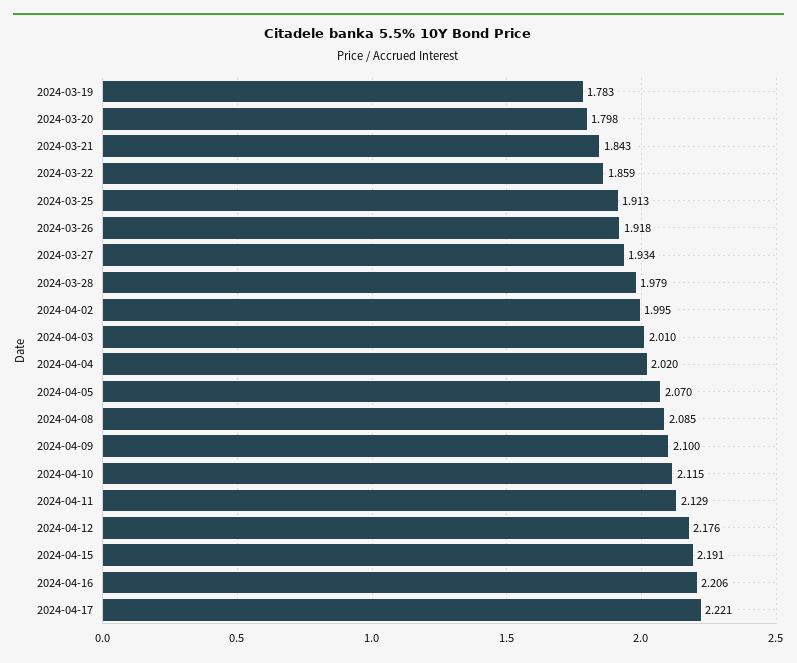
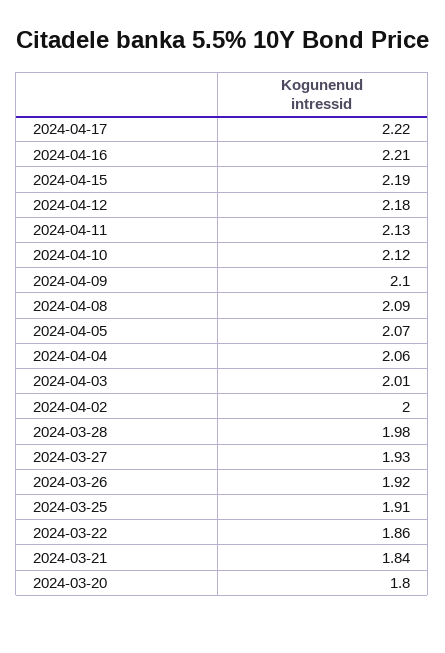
  {
-   "2024-03-19": 1.783,
    "2024-03-20": 1.798,
    "2024-03-21": 1.843,
    "2024-03-22": 1.859,
    "2024-03-25": 1.913,
    "2024-03-26": 1.918,
    "2024-03-27": 1.934,
    "2024-03-28": 1.979,
    "2024-04-02": 1.995,
    "2024-04-03": 2.01,
-   "2024-04-04": 2.02,
+   "2024-04-04": 2.06,
    "2024-04-05": 2.07,
    "2024-04-08": 2.085,
    "2024-04-09": 2.1,
    "2024-04-10": 2.115,
    "2024-04-11": 2.129,
    "2024-04-12": 2.176,
    "2024-04-15": 2.191,
    "2024-04-16": 2.206,
    "2024-04-17": 2.221
  }

